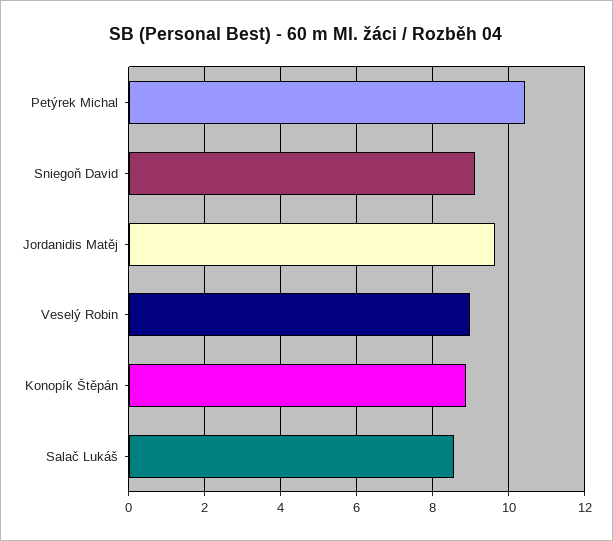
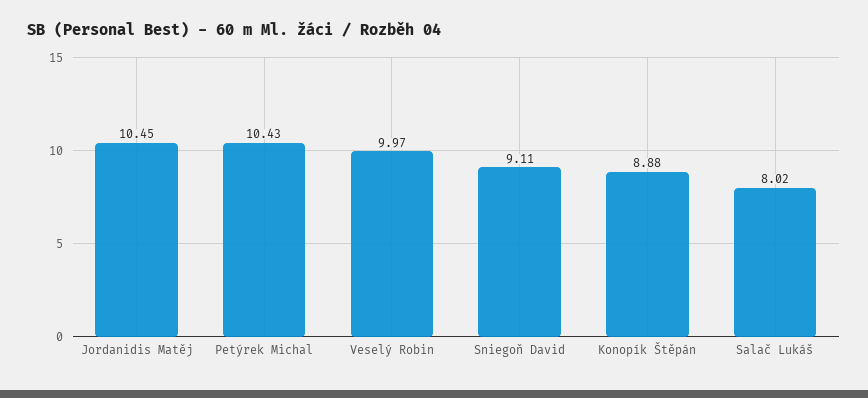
  {
    "Petýrek Michal": 10.43,
    "Sniegoň David": 9.11,
-   "Jordanidis Matěj": 9.6,
+   "Jordanidis Matěj": 10.45,
-   "Veselý Robin": 9,
+   "Veselý Robin": 9.97,
    "Konopík Štěpán": 8.88,
-   "Salač Lukáš": 8.6
+   "Salač Lukáš": 8.02
  }

